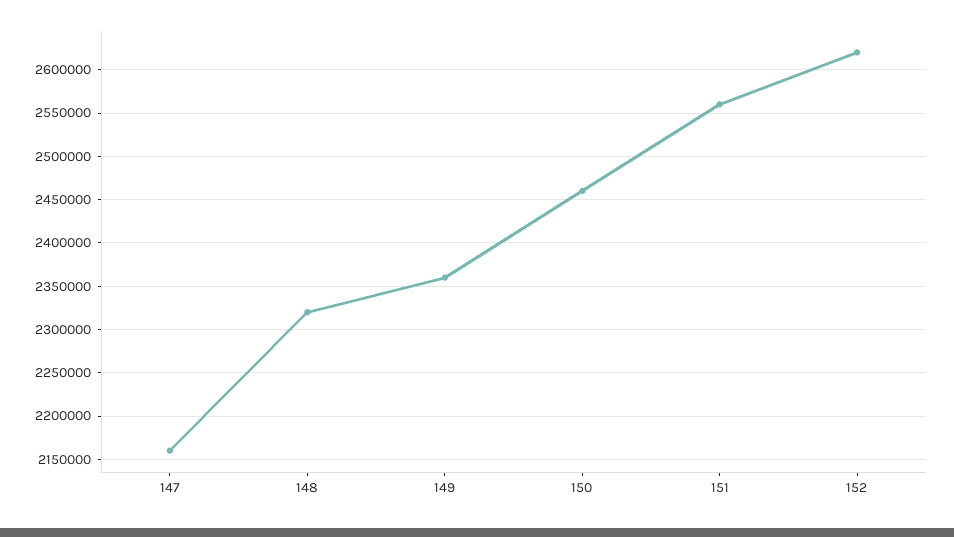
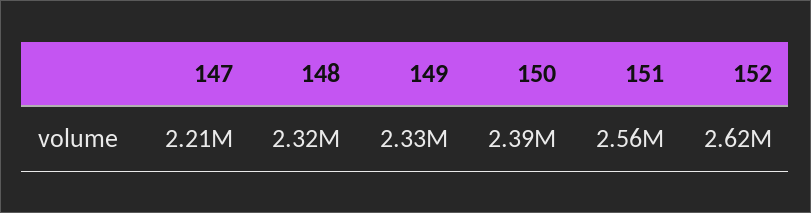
  {
-   "147": 2160000,
+   "147": 2210000,
    "148": 2320000,
-   "149": 2360000,
+   "149": 2330000,
-   "150": 2460000,
+   "150": 2390000,
    "151": 2560000,
    "152": 2620000
  }

